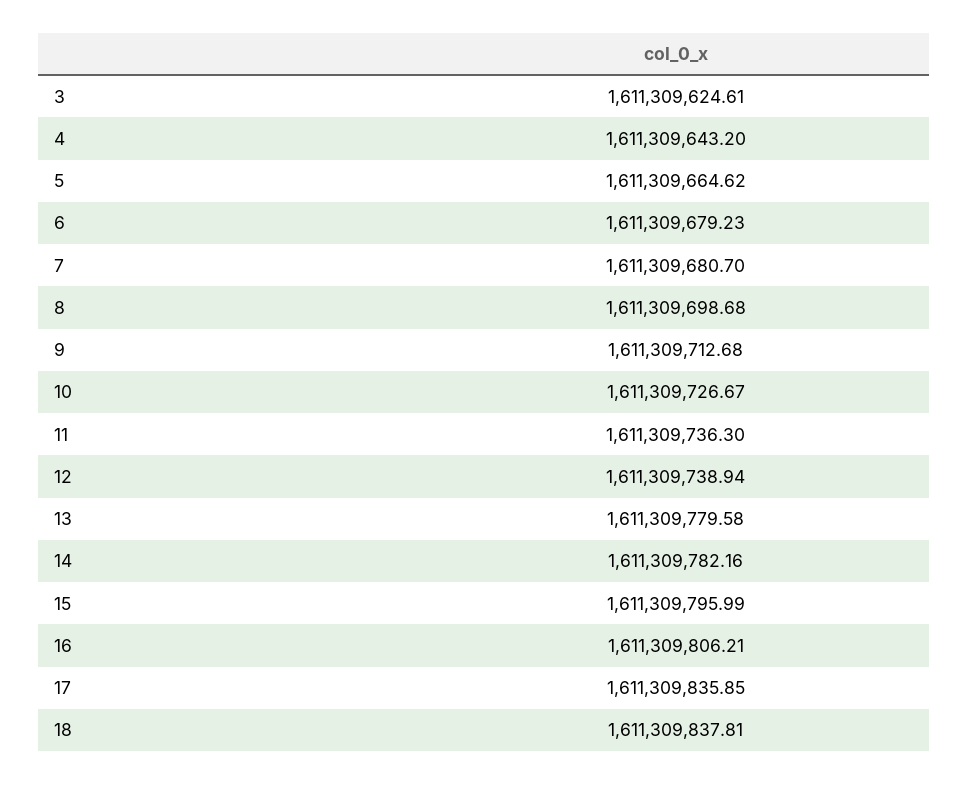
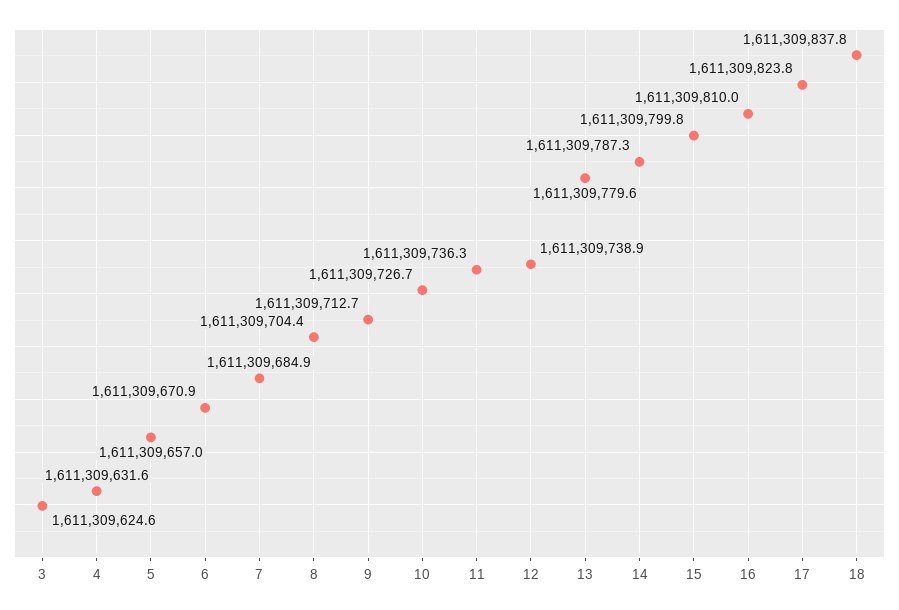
  {
    "3": 1611309624.61,
-   "4": 1611309643.2,
+   "4": 1611309631.6,
-   "5": 1611309664.62,
+   "5": 1611309657,
-   "6": 1611309679.23,
+   "6": 1611309670.9,
-   "7": 1611309680.7,
+   "7": 1611309684.9,
-   "8": 1611309698.68,
+   "8": 1611309704.4,
    "9": 1611309712.68,
    "10": 1611309726.67,
    "11": 1611309736.3,
    "12": 1611309738.94,
    "13": 1611309779.58,
-   "14": 1611309782.16,
+   "14": 1611309787.3,
-   "15": 1611309795.99,
+   "15": 1611309799.8,
-   "16": 1611309806.21,
+   "16": 1611309810,
-   "17": 1611309835.85,
+   "17": 1611309823.8,
    "18": 1611309837.81
  }

